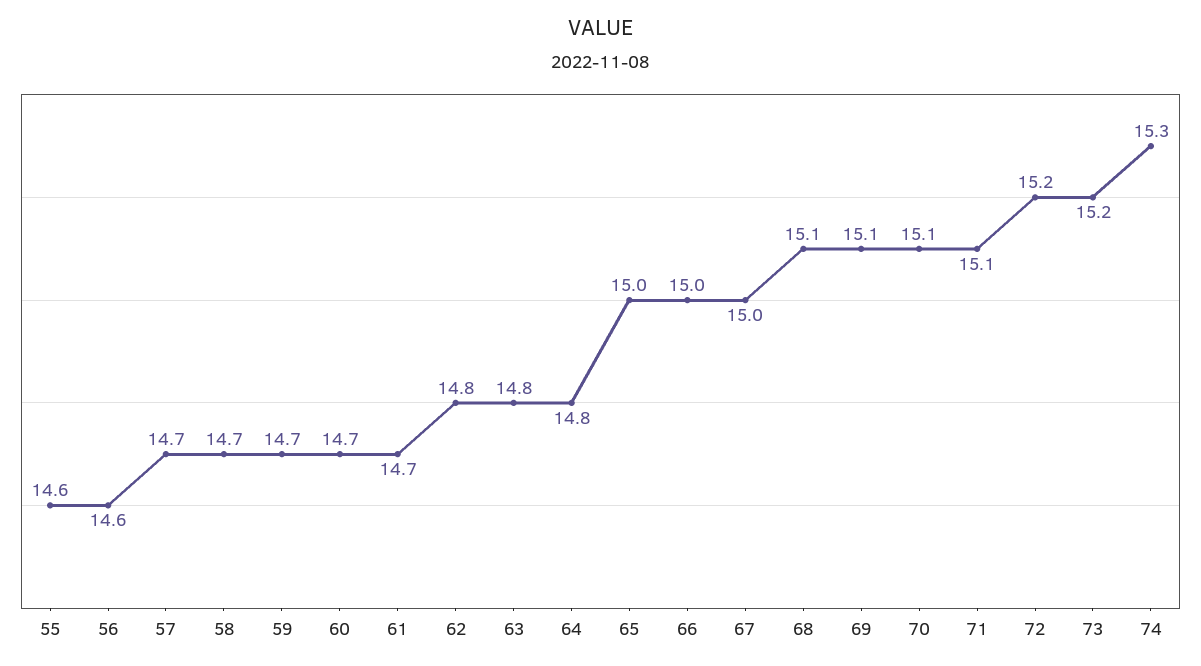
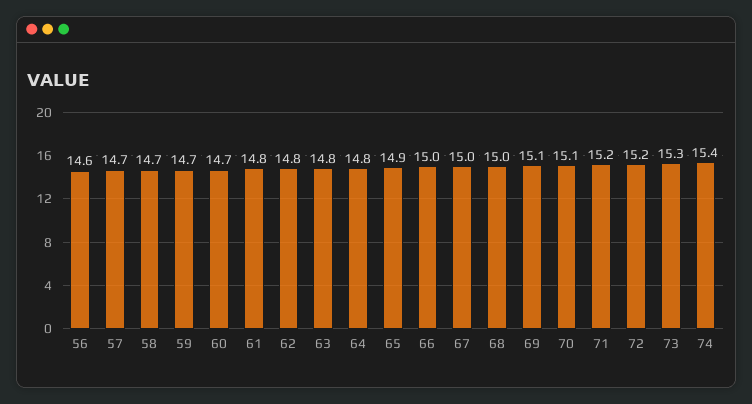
  {
-   "55": 14.6,
    "56": 14.6,
    "57": 14.7,
    "58": 14.7,
    "59": 14.7,
    "60": 14.7,
-   "61": 14.7,
+   "61": 14.8,
    "62": 14.8,
    "63": 14.8,
    "64": 14.8,
-   "65": 15,
+   "65": 14.9,
    "66": 15,
    "67": 15,
-   "68": 15.1,
+   "68": 15,
    "69": 15.1,
    "70": 15.1,
-   "71": 15.1,
+   "71": 15.2,
    "72": 15.2,
-   "73": 15.2,
+   "73": 15.3,
-   "74": 15.3
+   "74": 15.4
  }

